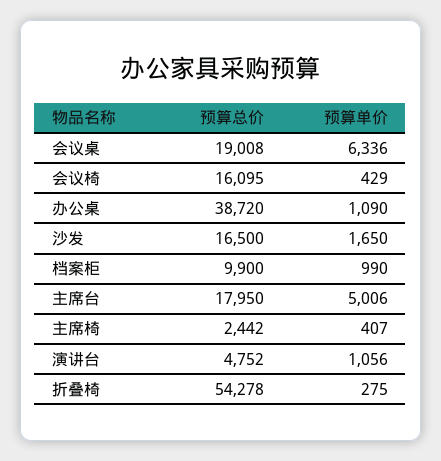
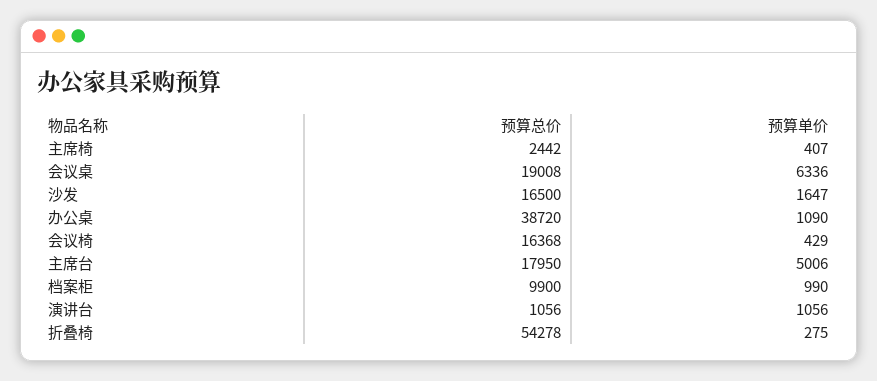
  {
    "预算总价": {
      "会议桌": 19008,
-     "会议椅": 16095,
+     "会议椅": 16368,
      "办公桌": 38720,
      "沙发": 16500,
      "档案柜": 9900,
      "主席台": 17950,
      "主席椅": 2442,
-     "演讲台": 4752,
+     "演讲台": 1056,
      "折叠椅": 54278
    },
    "预算单价": {
      "会议桌": 6336,
      "会议椅": 429,
      "办公桌": 1090,
-     "沙发": 1650,
+     "沙发": 1647,
      "档案柜": 990,
      "主席台": 5006,
      "主席椅": 407,
      "演讲台": 1056,
      "折叠椅": 275
    }
  }

